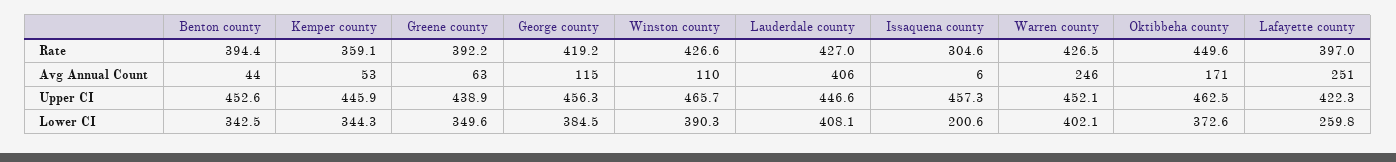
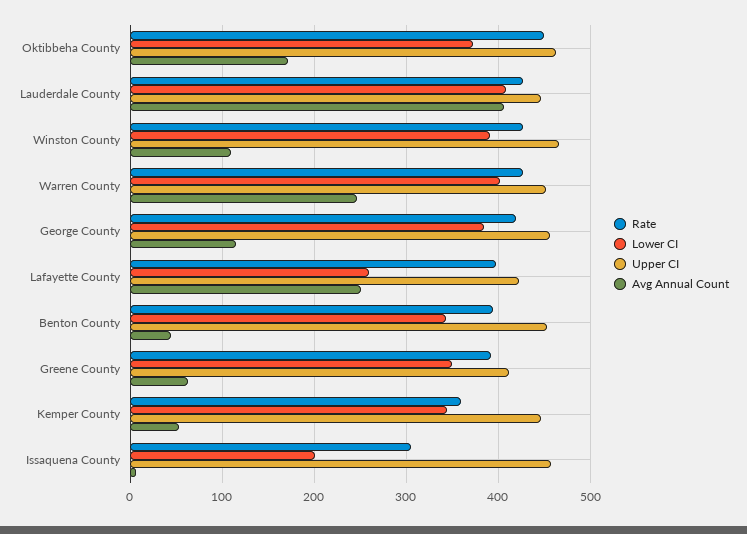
  {
    "Rate": {
      "Benton county": 394.4,
      "Kemper county": 359.1,
      "Greene county": 392.2,
      "George county": 419.2,
      "Winston county": 426.6,
      "Lauderdale county": 427,
      "Issaquena county": 304.6,
      "Warren county": 426.5,
      "Oktibbeha county": 449.6,
      "Lafayette county": 397
    },
    "Avg Annual Count": {
      "Benton county": 44,
      "Kemper county": 53,
      "Greene county": 63,
      "George county": 115,
      "Winston county": 110,
      "Lauderdale county": 406,
      "Issaquena county": 6,
      "Warren county": 246,
      "Oktibbeha county": 171,
      "Lafayette county": 251
    },
    "Upper CI": {
      "Benton county": 452.6,
      "Kemper county": 445.9,
-     "Greene county": 438.9,
+     "Greene county": 410,
      "George county": 456.3,
      "Winston county": 465.7,
      "Lauderdale county": 446.6,
      "Issaquena county": 457.3,
      "Warren county": 452.1,
      "Oktibbeha county": 462.5,
      "Lafayette county": 422.3
    },
    "Lower CI": {
      "Benton county": 342.5,
      "Kemper county": 344.3,
      "Greene county": 349.6,
      "George county": 384.5,
      "Winston county": 390.3,
      "Lauderdale county": 408.1,
      "Issaquena county": 200.6,
      "Warren county": 402.1,
      "Oktibbeha county": 372.6,
      "Lafayette county": 259.8
    }
  }

